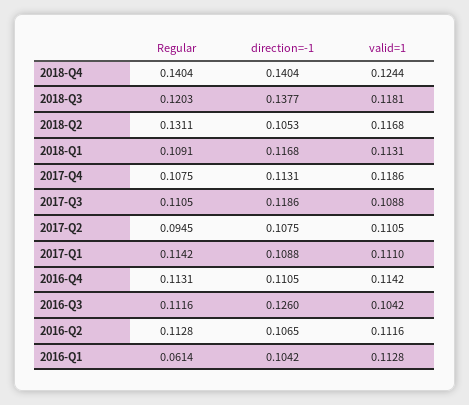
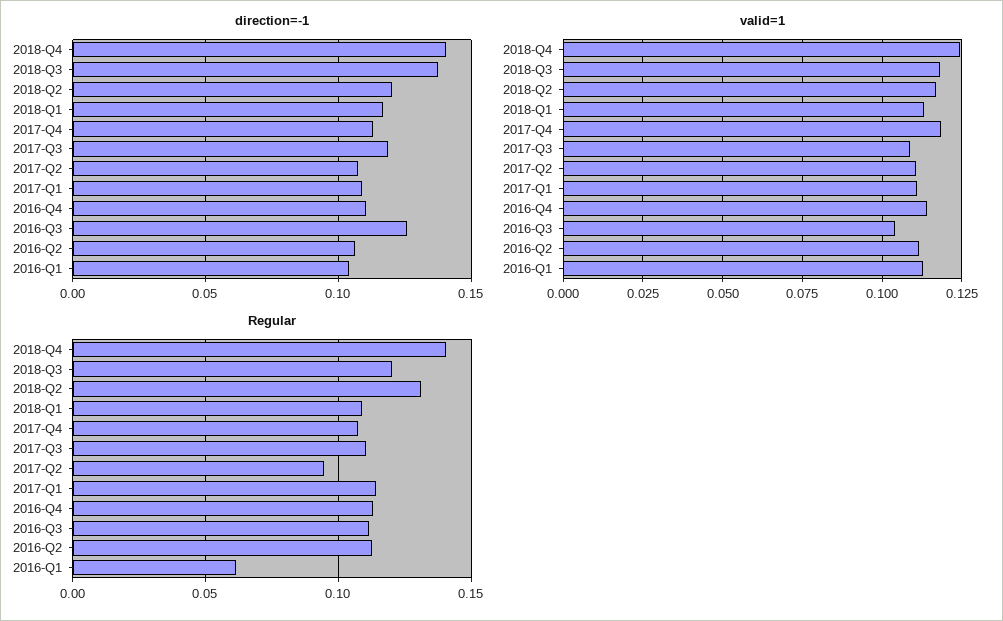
  {
    "Regular": {
      "2018-Q4": 0.1404,
      "2018-Q3": 0.1203,
      "2018-Q2": 0.1311,
      "2018-Q1": 0.1091,
      "2017-Q4": 0.1075,
      "2017-Q3": 0.1105,
      "2017-Q2": 0.0945,
      "2017-Q1": 0.1142,
      "2016-Q4": 0.1131,
      "2016-Q3": 0.1116,
      "2016-Q2": 0.1128,
      "2016-Q1": 0.0614
    },
    "direction=-1": {
      "2018-Q4": 0.1404,
      "2018-Q3": 0.1377,
-     "2018-Q2": 0.1053,
+     "2018-Q2": 0.12,
      "2018-Q1": 0.1168,
      "2017-Q4": 0.1131,
      "2017-Q3": 0.1186,
      "2017-Q2": 0.1075,
      "2017-Q1": 0.1088,
      "2016-Q4": 0.1105,
      "2016-Q3": 0.126,
      "2016-Q2": 0.1065,
      "2016-Q1": 0.1042
    },
    "valid=1": {
      "2018-Q4": 0.1244,
      "2018-Q3": 0.1181,
      "2018-Q2": 0.1168,
      "2018-Q1": 0.1131,
      "2017-Q4": 0.1186,
      "2017-Q3": 0.1088,
      "2017-Q2": 0.1105,
      "2017-Q1": 0.111,
      "2016-Q4": 0.1142,
      "2016-Q3": 0.1042,
      "2016-Q2": 0.1116,
      "2016-Q1": 0.1128
    }
  }

